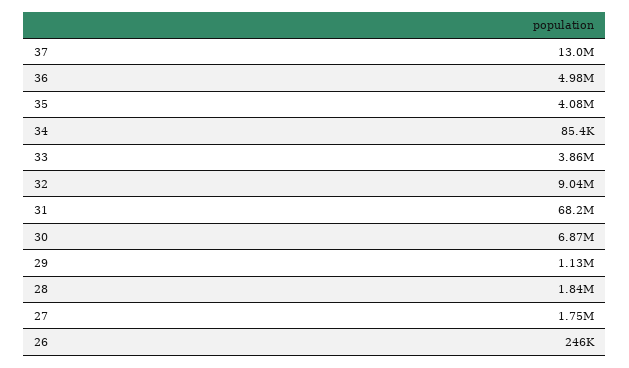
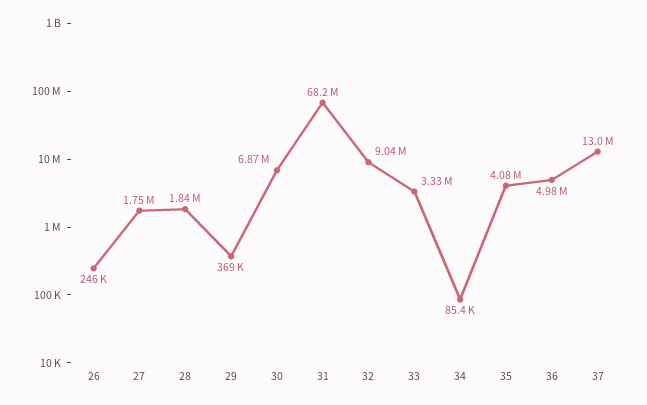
  {
    "37": 13000000,
    "36": 4980000,
    "35": 4080000,
    "34": 85400,
-   "33": 3860000,
+   "33": 3330000,
    "32": 9040000,
    "31": 68200000,
    "30": 6870000,
-   "29": 1130000,
+   "29": 369000,
    "28": 1840000,
    "27": 1750000,
    "26": 246000
  }

